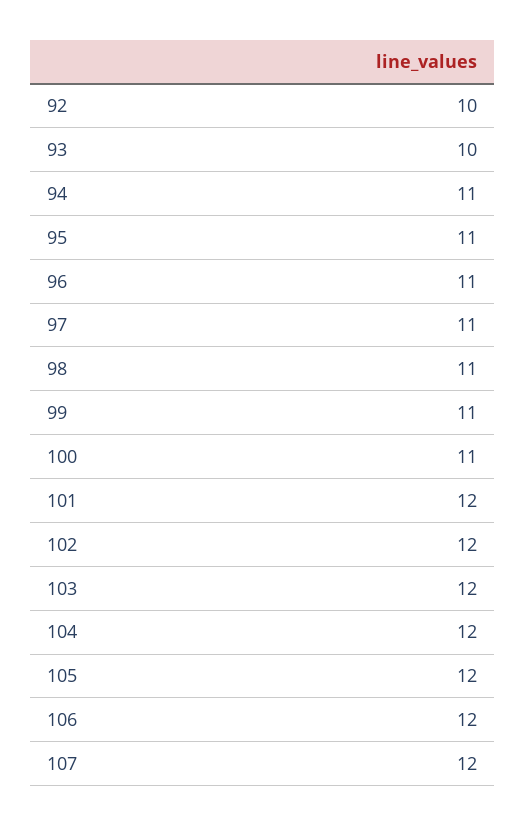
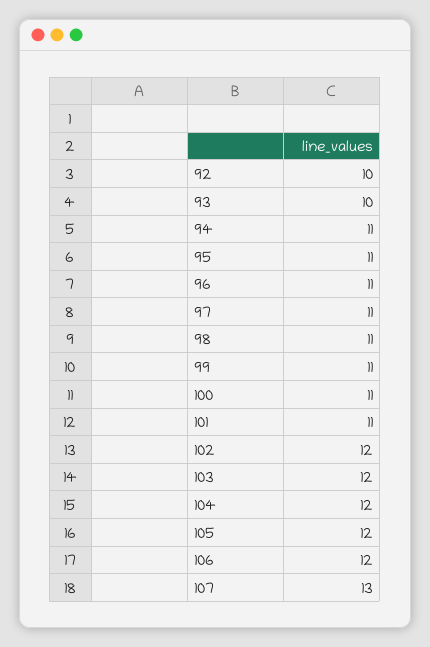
  {
    "92": 10,
    "93": 10,
    "94": 11,
    "95": 11,
    "96": 11,
    "97": 11,
    "98": 11,
    "99": 11,
    "100": 11,
-   "101": 12,
+   "101": 11,
    "102": 12,
    "103": 12,
    "104": 12,
    "105": 12,
    "106": 12,
-   "107": 12
+   "107": 13
  }

